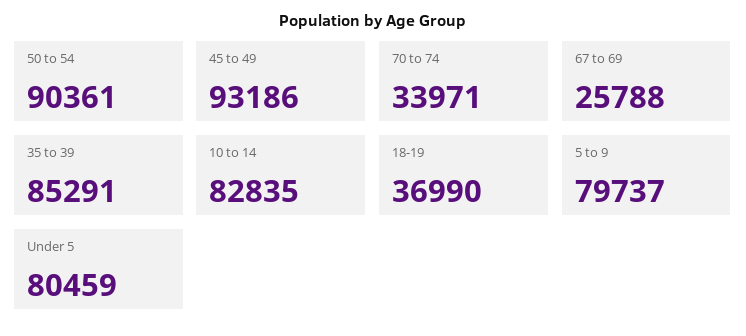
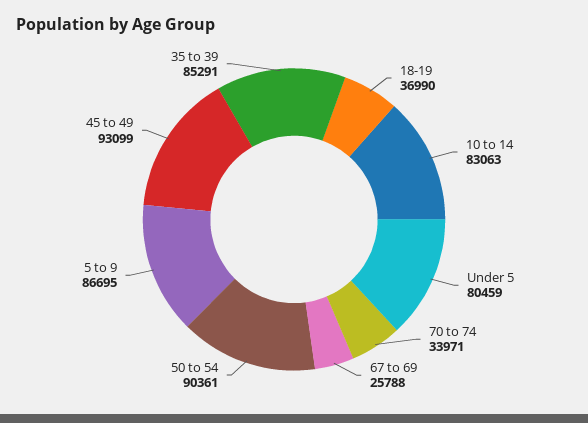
  {
    "50 to 54": 90361,
-   "45 to 49": 93186,
+   "45 to 49": 93099,
    "70 to 74": 33971,
    "67 to 69": 25788,
    "35 to 39": 85291,
-   "10 to 14": 82835,
+   "10 to 14": 83063,
    "18-19": 36990,
-   "5 to 9": 79737,
+   "5 to 9": 86695,
    "Under 5": 80459
  }

